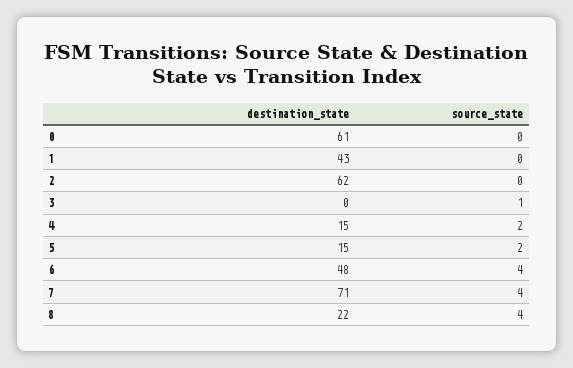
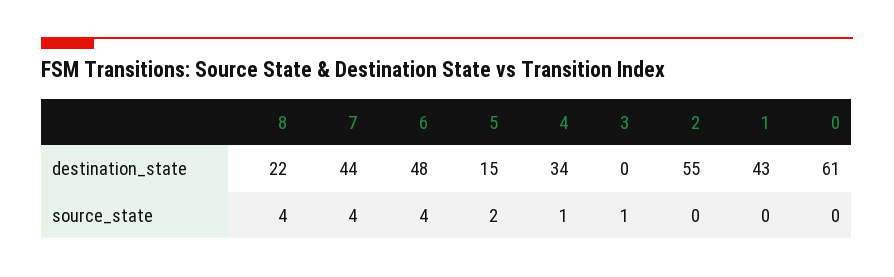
  {
    "destination_state": {
      "0": 61,
      "1": 43,
-     "2": 62,
+     "2": 55,
      "3": 0,
-     "4": 15,
+     "4": 34,
      "5": 15,
      "6": 48,
-     "7": 71,
+     "7": 44,
      "8": 22
    },
    "source_state": {
      "0": 0,
      "1": 0,
      "2": 0,
      "3": 1,
-     "4": 2,
+     "4": 1,
      "5": 2,
      "6": 4,
      "7": 4,
      "8": 4
    }
  }

